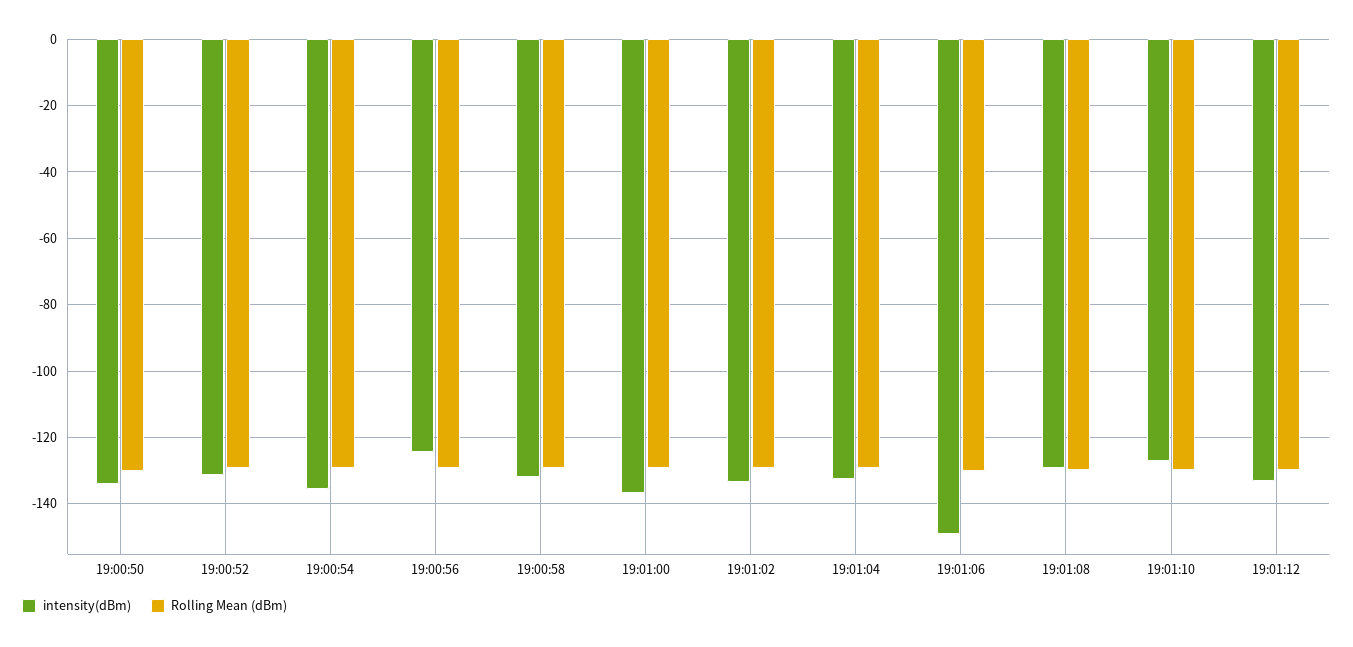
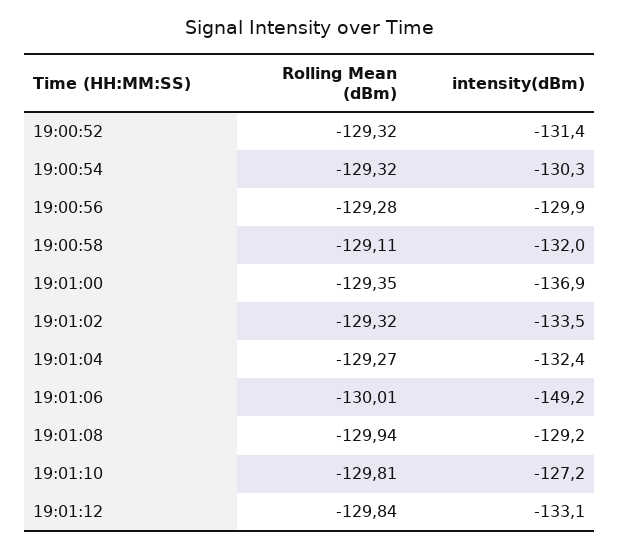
  {
    "intensity(dBm)": {
-     "19:00:50": -134,
      "19:00:52": -131.4,
-     "19:00:54": -136,
+     "19:00:54": -130.3,
-     "19:00:56": -124,
+     "19:00:56": -129.9,
      "19:00:58": -132,
      "19:01:00": -136.9,
      "19:01:02": -133.5,
      "19:01:04": -132.4,
      "19:01:06": -149.2,
      "19:01:08": -129.2,
      "19:01:10": -127.2,
      "19:01:12": -133.1
    },
    "Rolling Mean (dBm)": {
-     "19:00:50": -130,
      "19:00:52": -129.32,
      "19:00:54": -129.32,
      "19:00:56": -129.28,
      "19:00:58": -129.11,
      "19:01:00": -129.35,
      "19:01:02": -129.32,
      "19:01:04": -129.27,
      "19:01:06": -130.01,
      "19:01:08": -129.94,
      "19:01:10": -129.81,
      "19:01:12": -129.84
    }
  }

